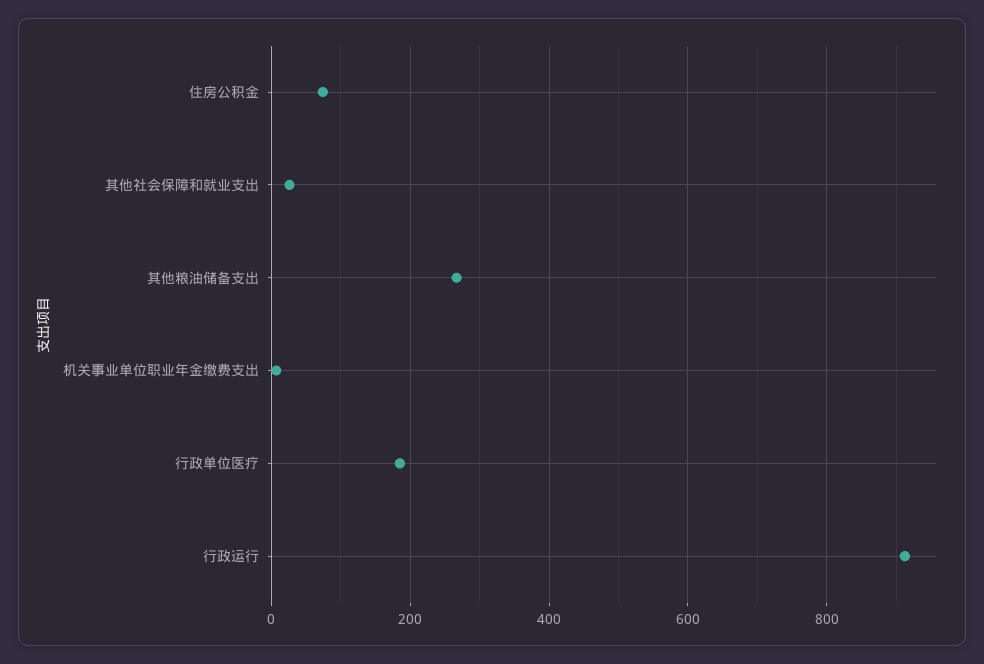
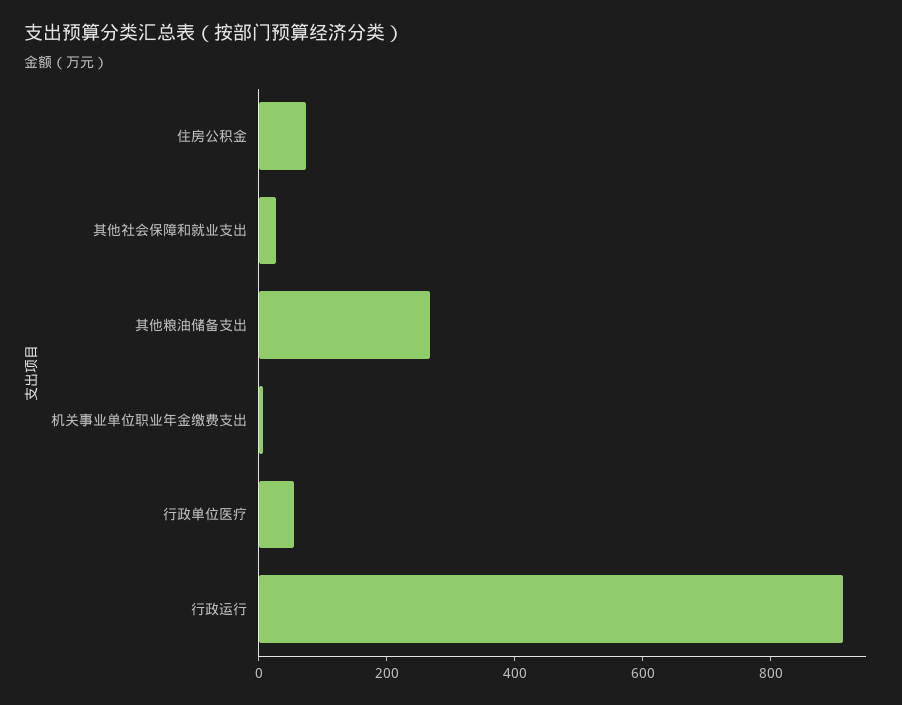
  {
    "住房公积金": 80,
    "其他社会保障和就业支出": 20,
    "其他粮油储备支出": 260,
    "机关事业单位职业年金缴费支出": 0,
-   "行政单位医疗": 180,
+   "行政单位医疗": 50,
    "行政运行": 920
  }

